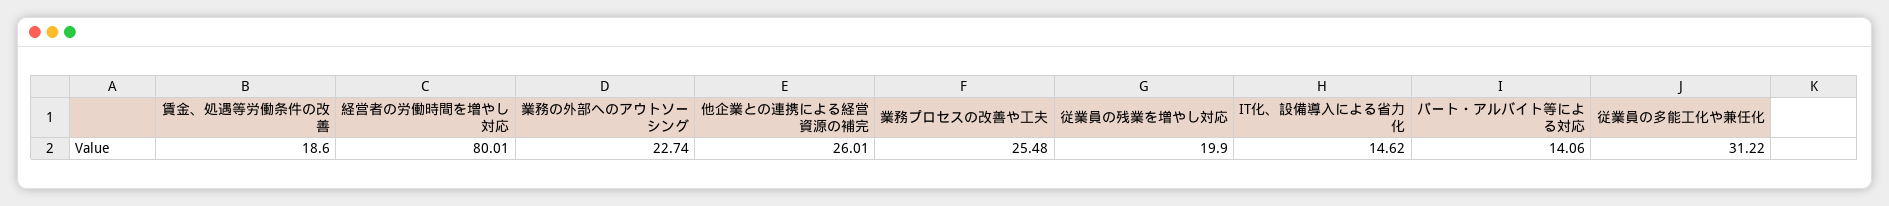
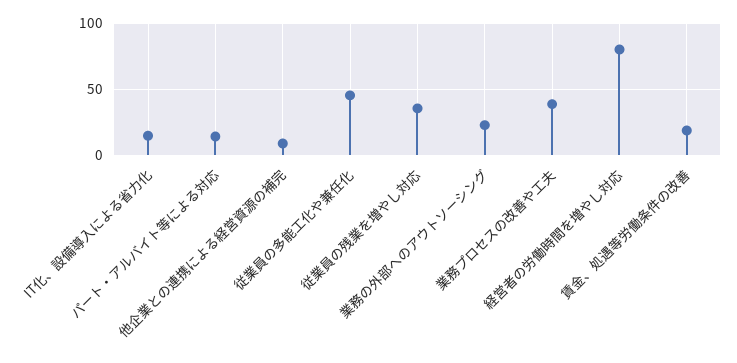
  {
    "賃金、処遇等労働条件の改善": 18.6,
    "経営者の労働時間を増やし対応": 80.01,
    "業務の外部へのアウトソーシング": 22.74,
-   "他企業との連携による経営資源の補完": 26.01,
+   "他企業との連携による経営資源の補完": 10,
-   "業務プロセスの改善や工夫": 25.48,
+   "業務プロセスの改善や工夫": 40,
-   "従業員の残業を増やし対応": 19.9,
+   "従業員の残業を増やし対応": 35,
    "IT化、設備導入による省力化": 14.62,
    "パート・アルバイト等による対応": 14.06,
-   "従業員の多能工化や兼任化": 31.22
+   "従業員の多能工化や兼任化": 45
  }

